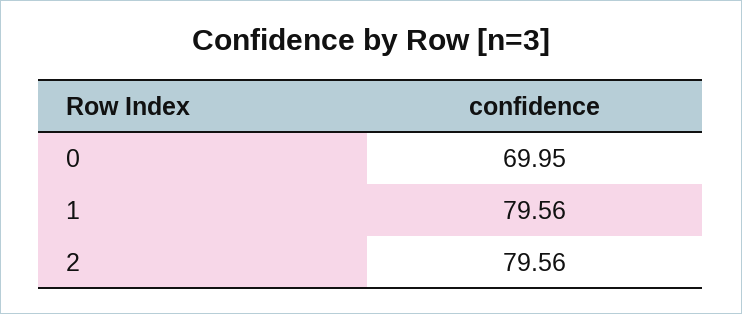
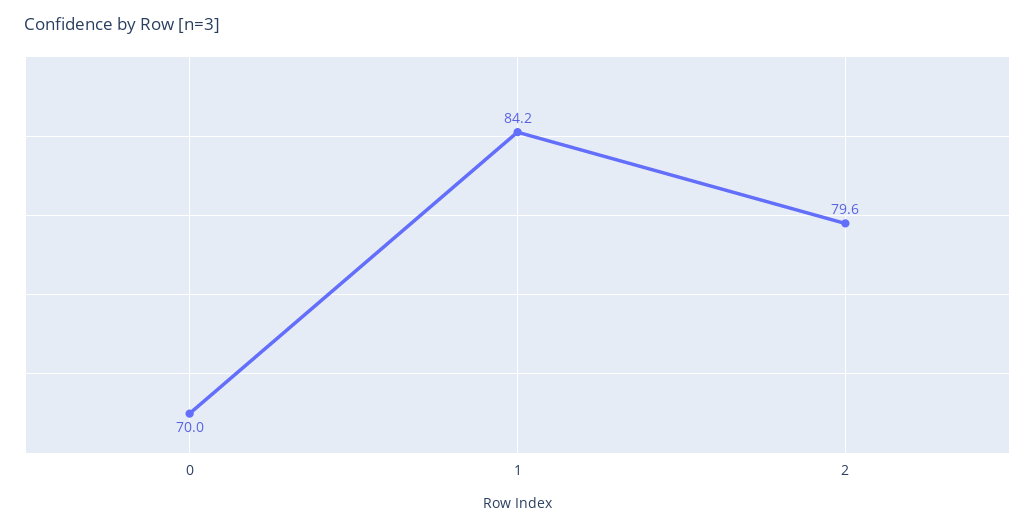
  {
    "0": 69.95,
-   "1": 79.56,
+   "1": 84.2,
    "2": 79.56
  }

